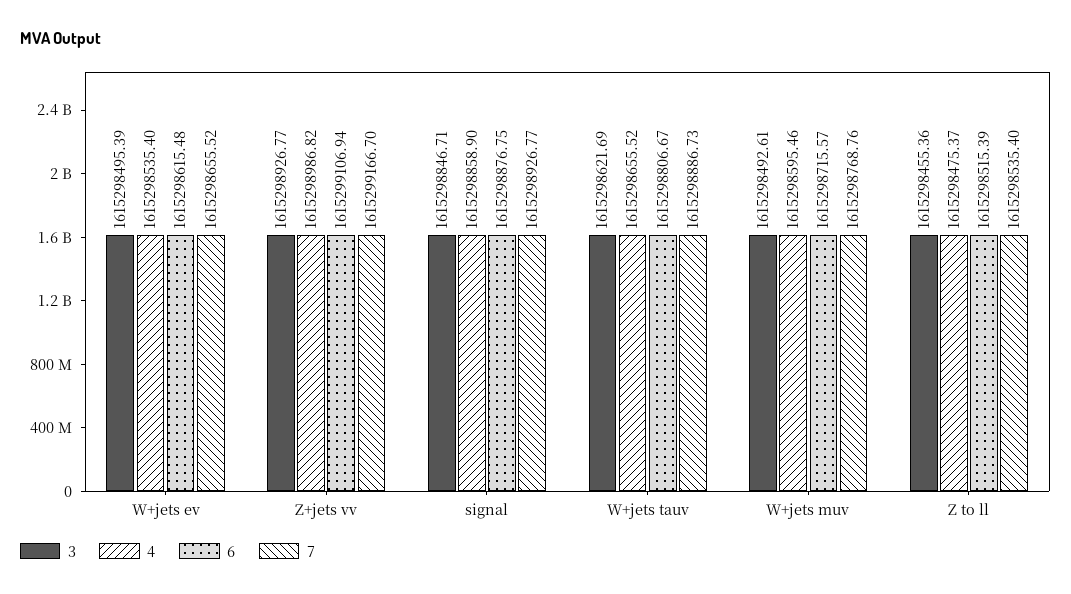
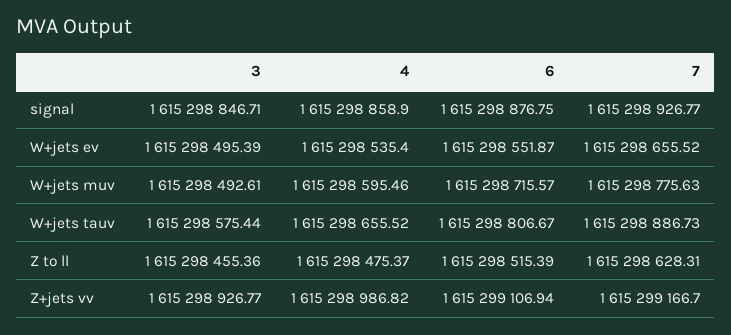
  {
    "3": {
      "W+jets ev": 1615298495.39,
      "Z+jets vv": 1615298926.77,
      "signal": 1615298846.71,
-     "W+jets tauv": 1615298621.69,
+     "W+jets tauv": 1615298575.44,
      "W+jets muv": 1615298492.61,
      "Z to ll": 1615298455.36
    },
    "4": {
      "W+jets ev": 1615298535.4,
      "Z+jets vv": 1615298986.82,
      "signal": 1615298858.9,
      "W+jets tauv": 1615298655.52,
      "W+jets muv": 1615298595.46,
      "Z to ll": 1615298475.37
    },
    "6": {
-     "W+jets ev": 1615298615.48,
+     "W+jets ev": 1615298551.87,
      "Z+jets vv": 1615299106.94,
      "signal": 1615298876.75,
      "W+jets tauv": 1615298806.67,
      "W+jets muv": 1615298715.57,
      "Z to ll": 1615298515.39
    },
    "7": {
      "W+jets ev": 1615298655.52,
      "Z+jets vv": 1615299166.7,
      "signal": 1615298926.77,
      "W+jets tauv": 1615298886.73,
-     "W+jets muv": 1615298768.76,
+     "W+jets muv": 1615298775.63,
-     "Z to ll": 1615298535.4
+     "Z to ll": 1615298628.31
    }
  }

